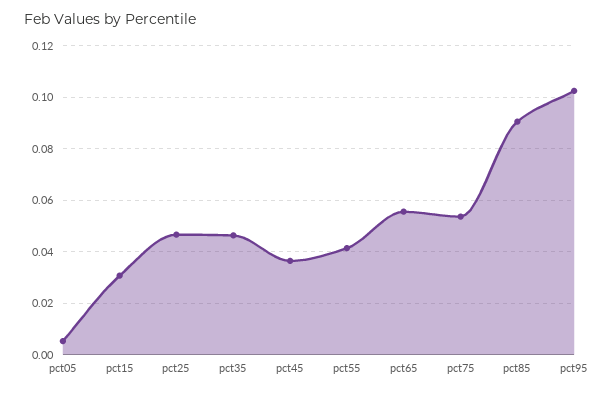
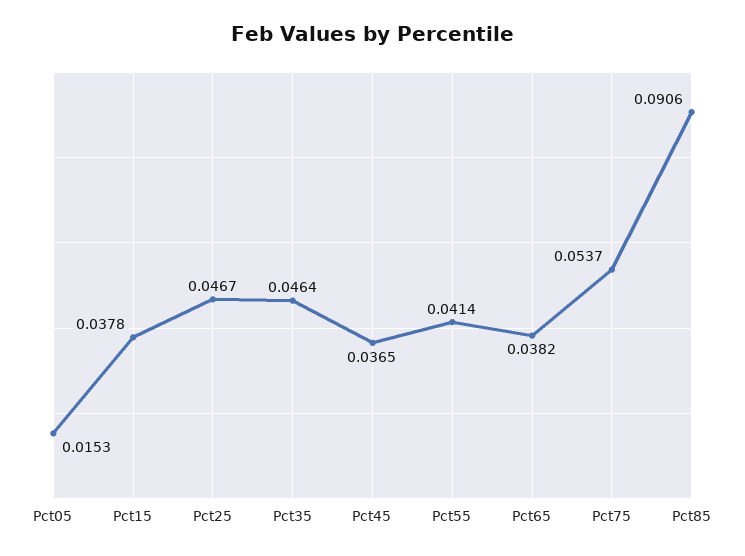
  {
-   "pct05": 0.005,
+   "pct05": 0.0153,
-   "pct15": 0.03,
+   "pct15": 0.0378,
    "pct25": 0.0467,
    "pct35": 0.0464,
    "pct45": 0.0365,
    "pct55": 0.0414,
-   "pct65": 0.055,
+   "pct65": 0.0382,
    "pct75": 0.0537,
-   "pct85": 0.0906,
+   "pct85": 0.0906
-   "pct95": 0.1025
  }

